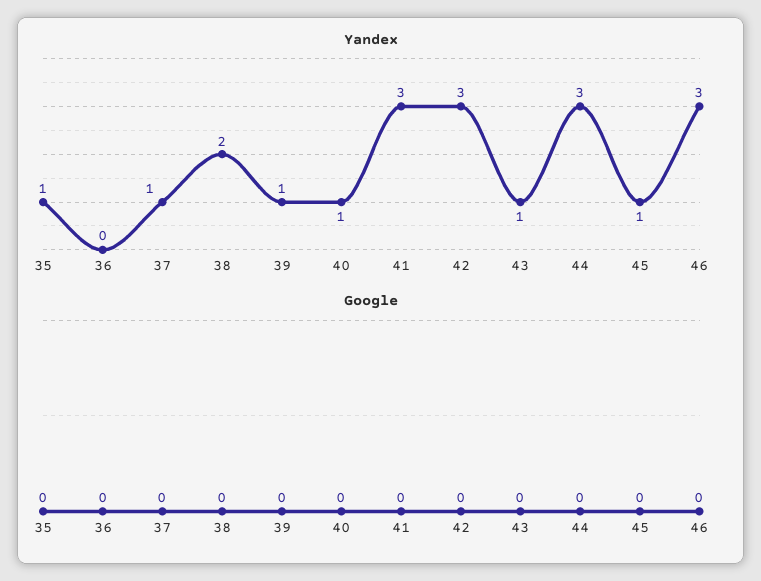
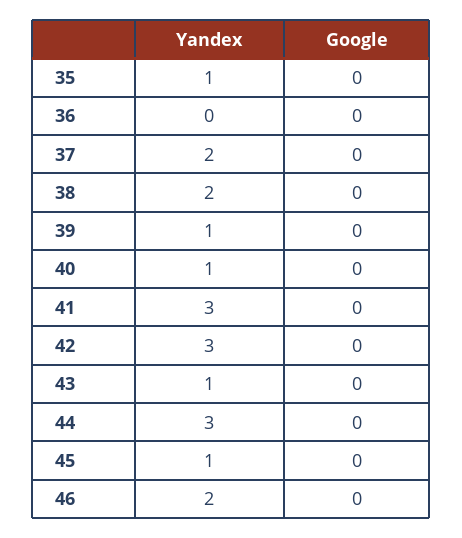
  {
    "Yandex": {
      "35": 1,
      "36": 0,
-     "37": 1,
+     "37": 2,
      "38": 2,
      "39": 1,
      "40": 1,
      "41": 3,
      "42": 3,
      "43": 1,
      "44": 3,
      "45": 1,
-     "46": 3
+     "46": 2
    },
    "Google": {
      "35": 0,
      "36": 0,
      "37": 0,
      "38": 0,
      "39": 0,
      "40": 0,
      "41": 0,
      "42": 0,
      "43": 0,
      "44": 0,
      "45": 0,
      "46": 0
    }
  }

